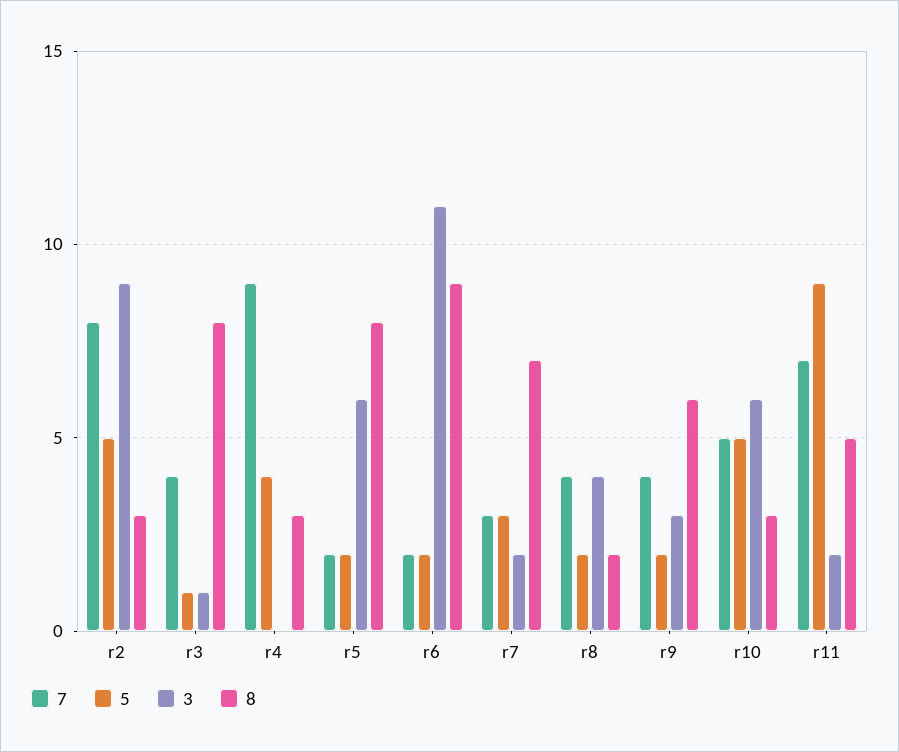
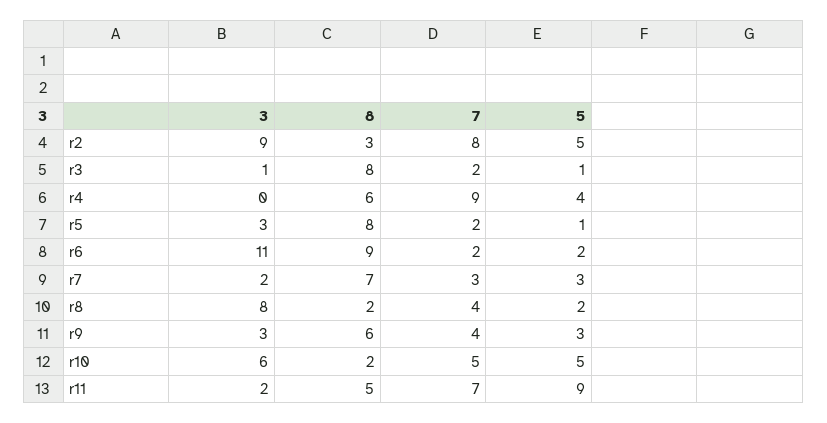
  {
    "7": {
      "r2": 8,
-     "r3": 4,
+     "r3": 2,
      "r4": 9,
      "r5": 2,
      "r6": 2,
      "r7": 3,
      "r8": 4,
      "r9": 4,
      "r10": 5,
      "r11": 7
    },
    "5": {
      "r2": 5,
      "r3": 1,
      "r4": 4,
-     "r5": 2,
+     "r5": 1,
      "r6": 2,
      "r7": 3,
      "r8": 2,
-     "r9": 2,
+     "r9": 3,
      "r10": 5,
      "r11": 9
    },
    "3": {
      "r2": 9,
      "r3": 1,
      "r4": 0,
-     "r5": 6,
+     "r5": 3,
      "r6": 11,
      "r7": 2,
-     "r8": 4,
+     "r8": 8,
      "r9": 3,
      "r10": 6,
      "r11": 2
    },
    "8": {
      "r2": 3,
      "r3": 8,
-     "r4": 3,
+     "r4": 6,
      "r5": 8,
      "r6": 9,
      "r7": 7,
      "r8": 2,
      "r9": 6,
-     "r10": 3,
+     "r10": 2,
      "r11": 5
    }
  }

